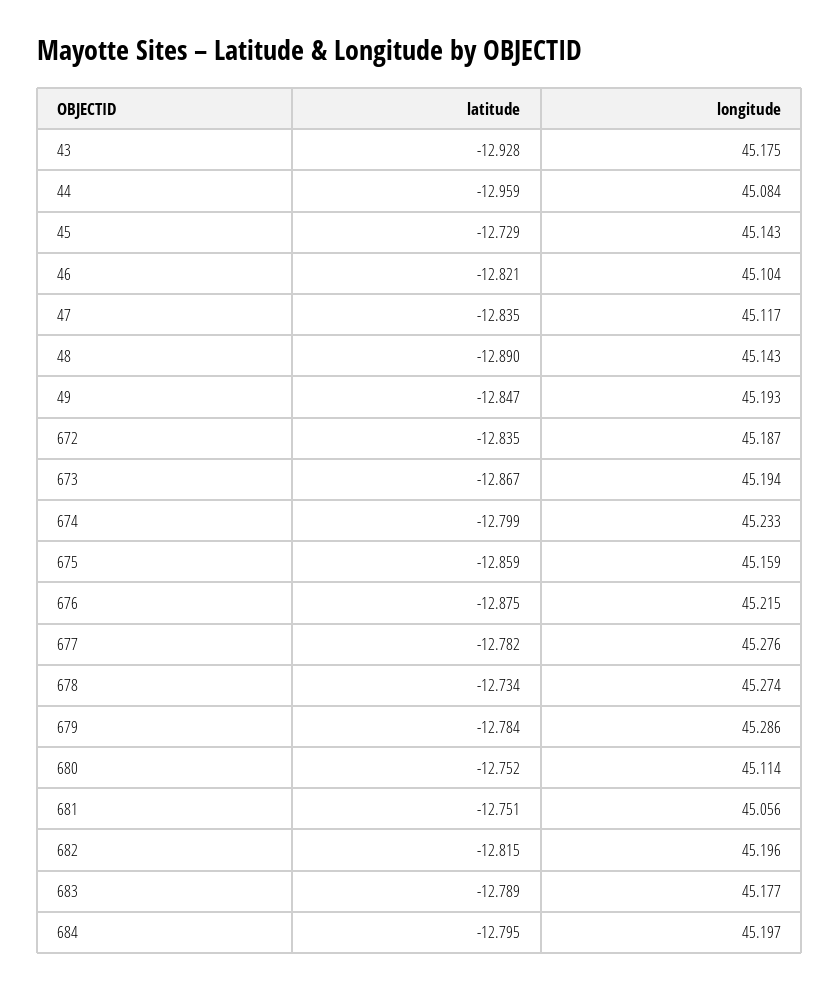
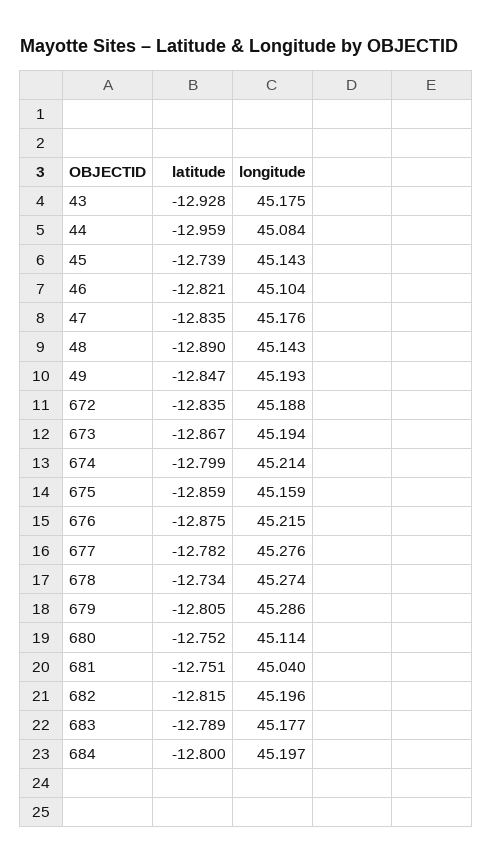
  {
    "latitude": {
      "43": -12.928,
      "44": -12.959,
-     "45": -12.729,
+     "45": -12.739,
      "46": -12.821,
      "47": -12.835,
      "48": -12.89,
      "49": -12.847,
      "672": -12.835,
      "673": -12.867,
      "674": -12.799,
      "675": -12.859,
      "676": -12.875,
      "677": -12.782,
      "678": -12.734,
-     "679": -12.784,
+     "679": -12.805,
      "680": -12.752,
      "681": -12.751,
      "682": -12.815,
      "683": -12.789,
-     "684": -12.795
+     "684": -12.8
    },
    "longitude": {
      "43": 45.175,
      "44": 45.084,
      "45": 45.143,
      "46": 45.104,
-     "47": 45.117,
+     "47": 45.176,
      "48": 45.143,
      "49": 45.193,
-     "672": 45.187,
+     "672": 45.188,
      "673": 45.194,
-     "674": 45.233,
+     "674": 45.214,
      "675": 45.159,
      "676": 45.215,
      "677": 45.276,
      "678": 45.274,
      "679": 45.286,
      "680": 45.114,
-     "681": 45.056,
+     "681": 45.04,
      "682": 45.196,
      "683": 45.177,
      "684": 45.197
    }
  }

